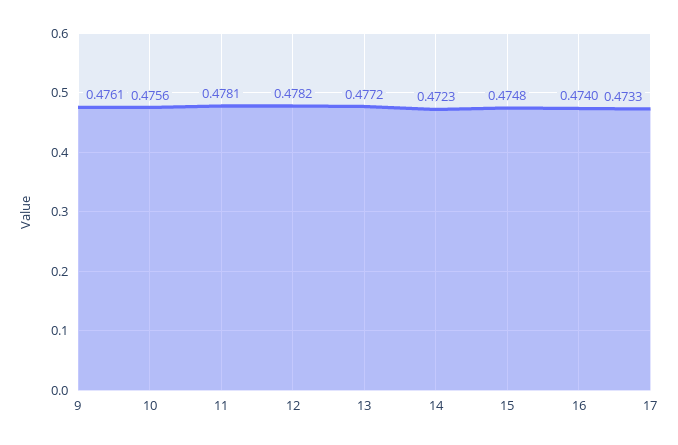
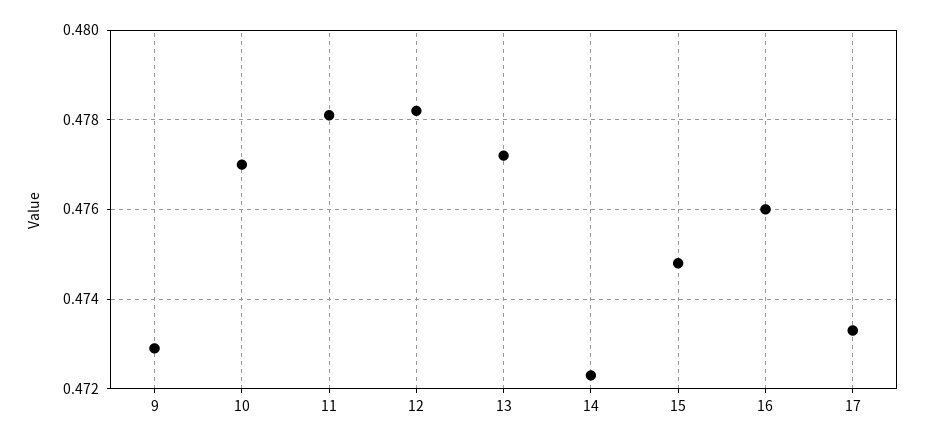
  {
-   "9": 0.4761,
+   "9": 0.473,
-   "10": 0.4756,
+   "10": 0.477,
    "11": 0.4781,
    "12": 0.4782,
    "13": 0.4772,
    "14": 0.4723,
    "15": 0.4748,
-   "16": 0.474,
+   "16": 0.476,
    "17": 0.4733
  }

